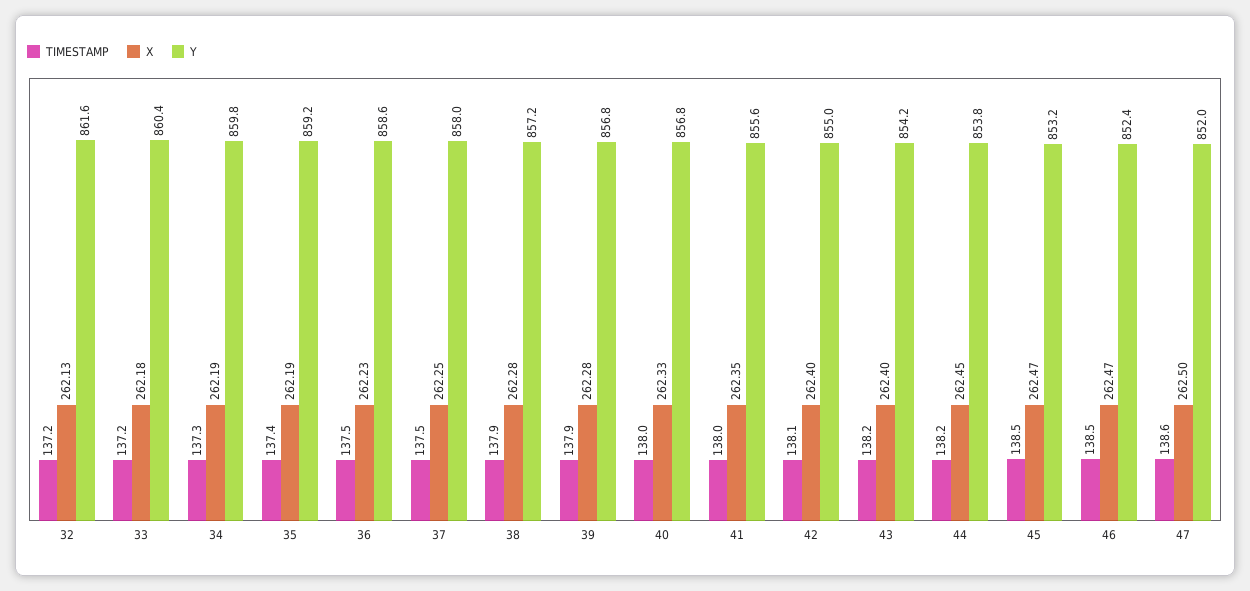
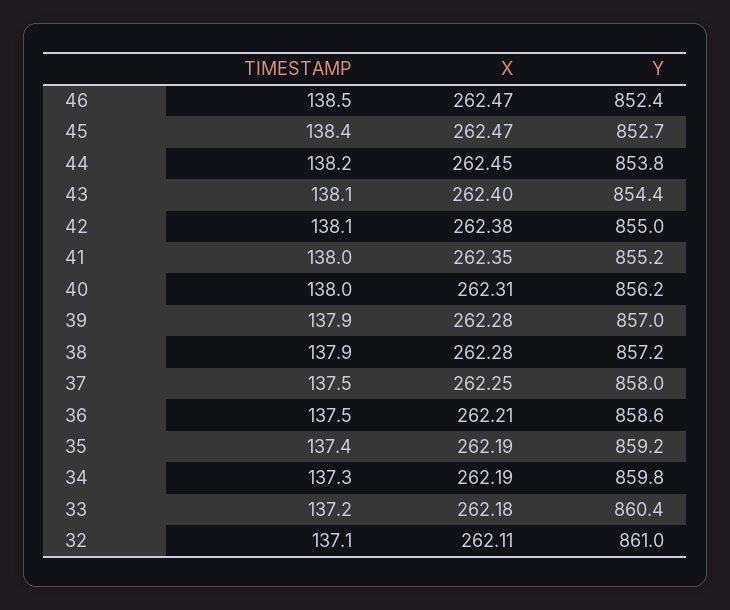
  {
    "TIMESTAMP": {
-     "32": 137.2,
+     "32": 137.1,
      "33": 137.2,
      "34": 137.3,
      "35": 137.4,
      "36": 137.5,
      "37": 137.5,
      "38": 137.9,
      "39": 137.9,
      "40": 138,
      "41": 138,
      "42": 138.1,
-     "43": 138.2,
+     "43": 138.1,
      "44": 138.2,
-     "45": 138.5,
+     "45": 138.4,
-     "46": 138.5,
+     "46": 138.5
-     "47": 138.6
    },
    "X": {
-     "32": 262.13,
+     "32": 262.11,
      "33": 262.18,
      "34": 262.19,
      "35": 262.19,
-     "36": 262.23,
+     "36": 262.21,
      "37": 262.25,
      "38": 262.28,
      "39": 262.28,
-     "40": 262.33,
+     "40": 262.31,
      "41": 262.35,
-     "42": 262.4,
+     "42": 262.38,
      "43": 262.4,
      "44": 262.45,
      "45": 262.47,
-     "46": 262.47,
+     "46": 262.47
-     "47": 262.5
    },
    "Y": {
-     "32": 861.6,
+     "32": 861,
      "33": 860.4,
      "34": 859.8,
      "35": 859.2,
      "36": 858.6,
      "37": 858,
      "38": 857.2,
-     "39": 856.8,
+     "39": 857,
-     "40": 856.8,
+     "40": 856.2,
-     "41": 855.6,
+     "41": 855.2,
      "42": 855,
-     "43": 854.2,
+     "43": 854.4,
      "44": 853.8,
-     "45": 853.2,
+     "45": 852.7,
-     "46": 852.4,
+     "46": 852.4
-     "47": 852
    }
  }

